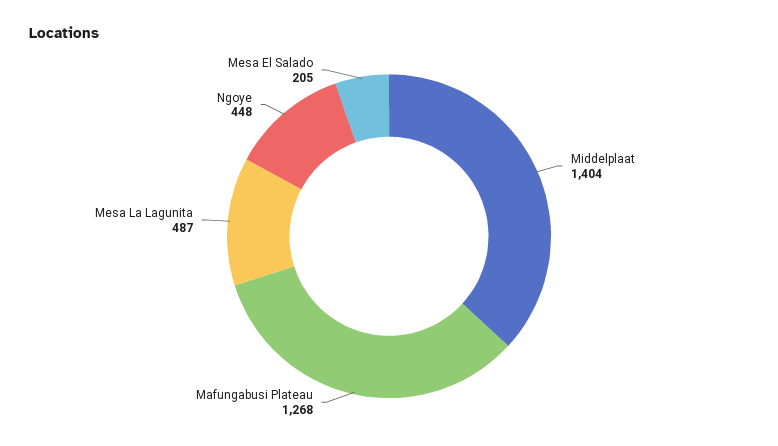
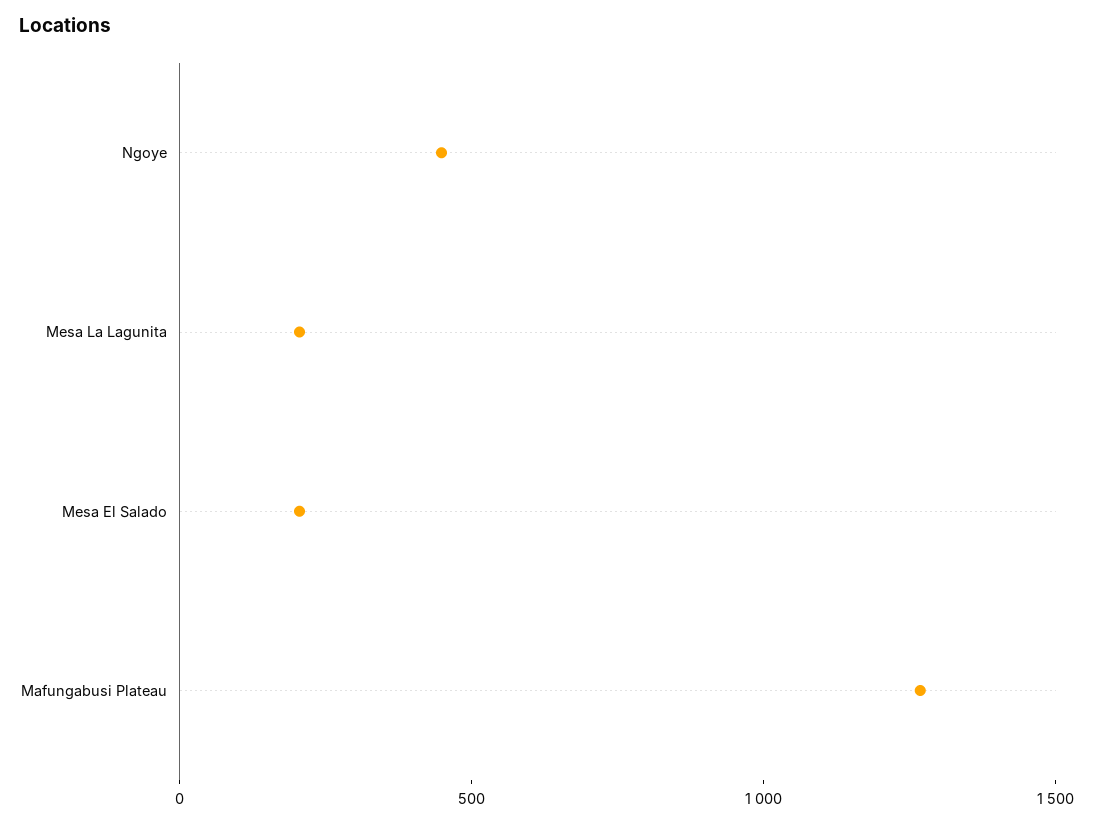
  {
-   "Middelplaat": 1404,
    "Mafungabusi Plateau": 1268,
-   "Mesa La Lagunita": 487,
+   "Mesa La Lagunita": 200,
    "Ngoye": 448,
    "Mesa El Salado": 205
  }

